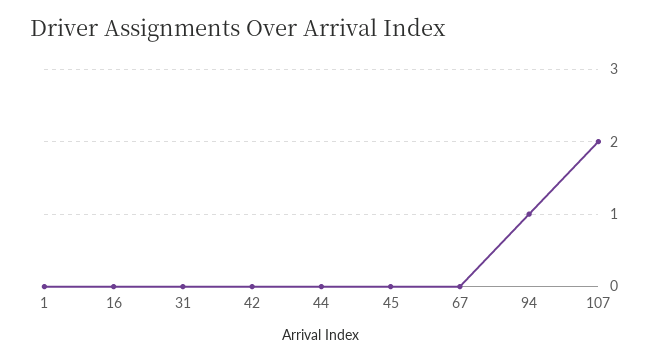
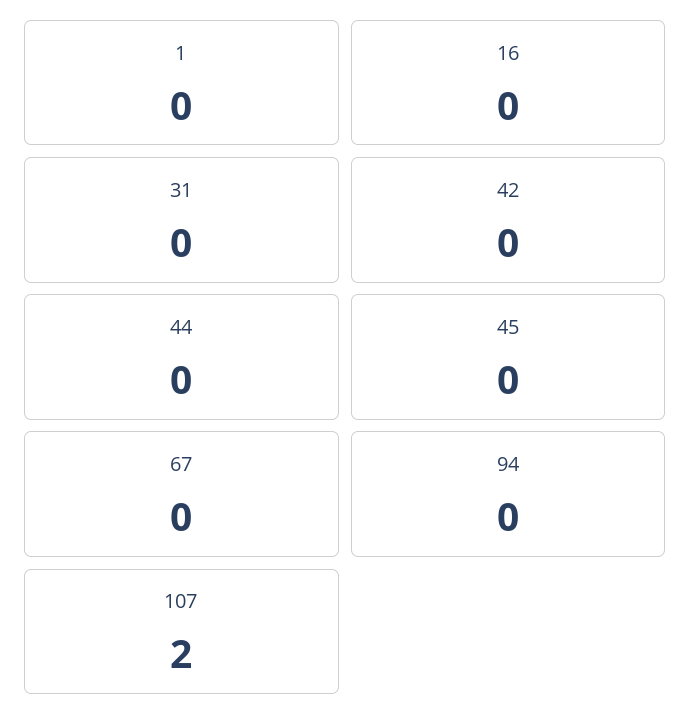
  {
    "1": 0,
    "16": 0,
    "31": 0,
    "42": 0,
    "44": 0,
    "45": 0,
    "67": 0,
-   "94": 1,
+   "94": 0,
    "107": 2
  }

